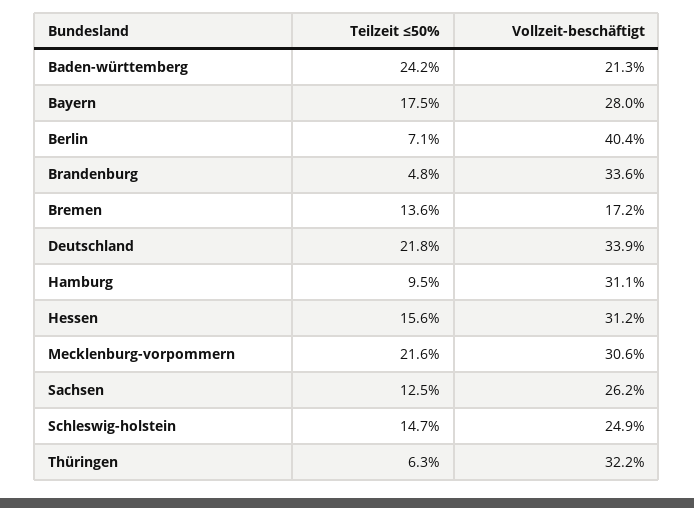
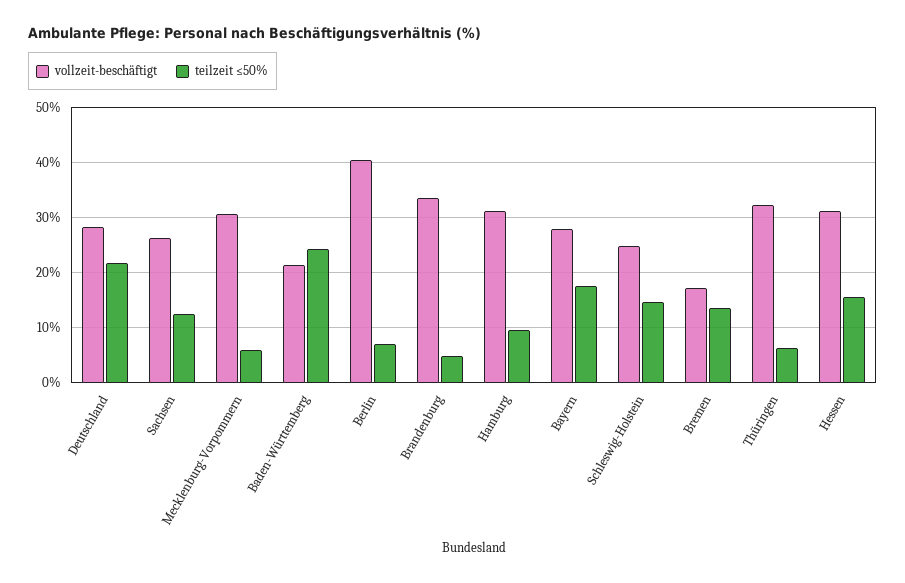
  {
    "Teilzeit ≤50%": {
      "Baden-württemberg": 24.2,
      "Bayern": 17.5,
      "Berlin": 7.1,
      "Brandenburg": 4.8,
      "Bremen": 13.6,
      "Deutschland": 21.8,
      "Hamburg": 9.5,
      "Hessen": 15.6,
-     "Mecklenburg-vorpommern": 21.6,
+     "Mecklenburg-vorpommern": 6,
      "Sachsen": 12.5,
      "Schleswig-holstein": 14.7,
      "Thüringen": 6.3
    },
    "Vollzeit-beschäftigt": {
      "Baden-württemberg": 21.3,
      "Bayern": 28,
      "Berlin": 40.4,
      "Brandenburg": 33.6,
      "Bremen": 17.2,
-     "Deutschland": 33.9,
+     "Deutschland": 28,
      "Hamburg": 31.1,
      "Hessen": 31.2,
      "Mecklenburg-vorpommern": 30.6,
      "Sachsen": 26.2,
      "Schleswig-holstein": 24.9,
      "Thüringen": 32.2
    }
  }

